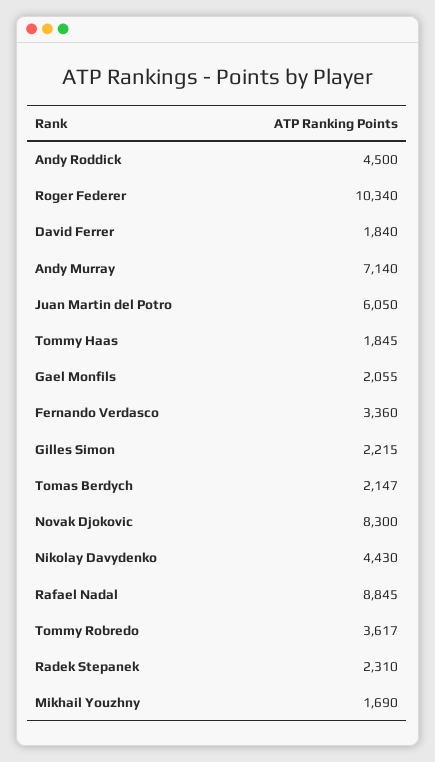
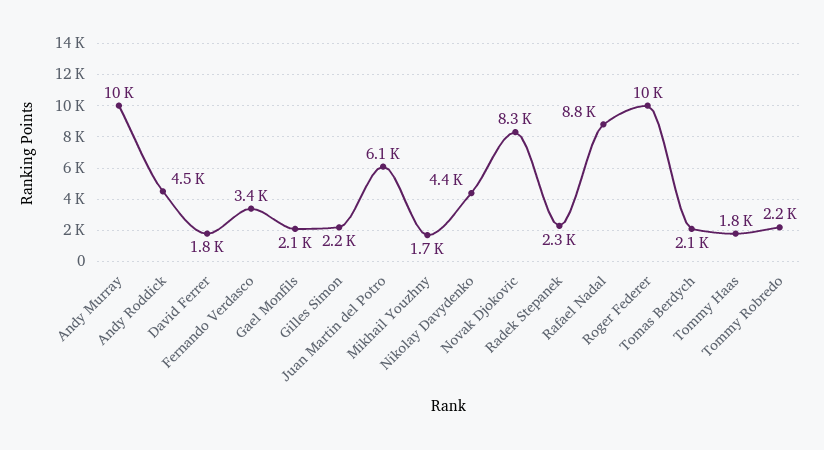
  {
    "Andy Roddick": 4500,
    "Roger Federer": 10340,
    "David Ferrer": 1840,
-   "Andy Murray": 7140,
+   "Andy Murray": 10000,
    "Juan Martin del Potro": 6050,
    "Tommy Haas": 1845,
    "Gael Monfils": 2055,
    "Fernando Verdasco": 3360,
    "Gilles Simon": 2215,
    "Tomas Berdych": 2147,
    "Novak Djokovic": 8300,
    "Nikolay Davydenko": 4430,
    "Rafael Nadal": 8845,
-   "Tommy Robredo": 3617,
+   "Tommy Robredo": 2200,
    "Radek Stepanek": 2310,
    "Mikhail Youzhny": 1690
  }

